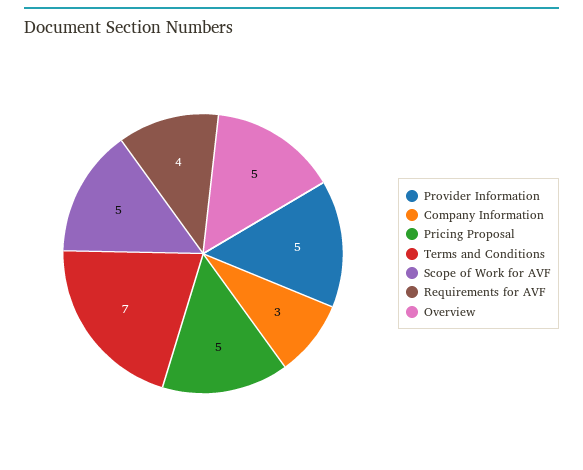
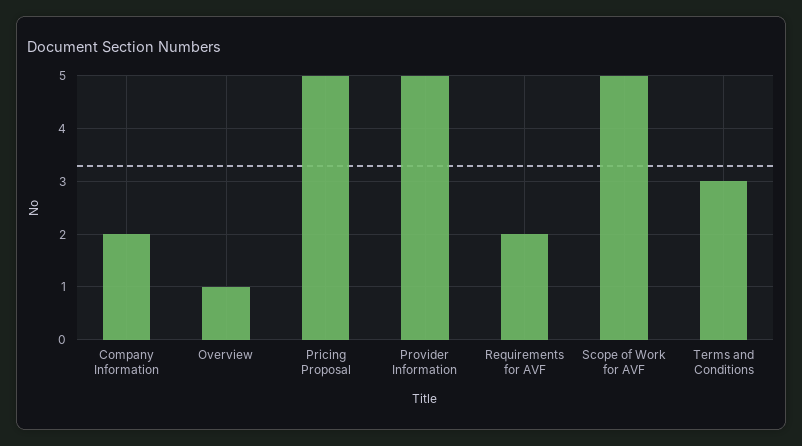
  {
    "Provider Information": 5,
-   "Company Information": 3,
+   "Company Information": 2,
    "Pricing Proposal": 5,
-   "Terms and Conditions": 7,
+   "Terms and Conditions": 3,
    "Scope of Work for AVF": 5,
-   "Requirements for AVF": 4,
+   "Requirements for AVF": 2,
-   "Overview": 5
+   "Overview": 1
  }

